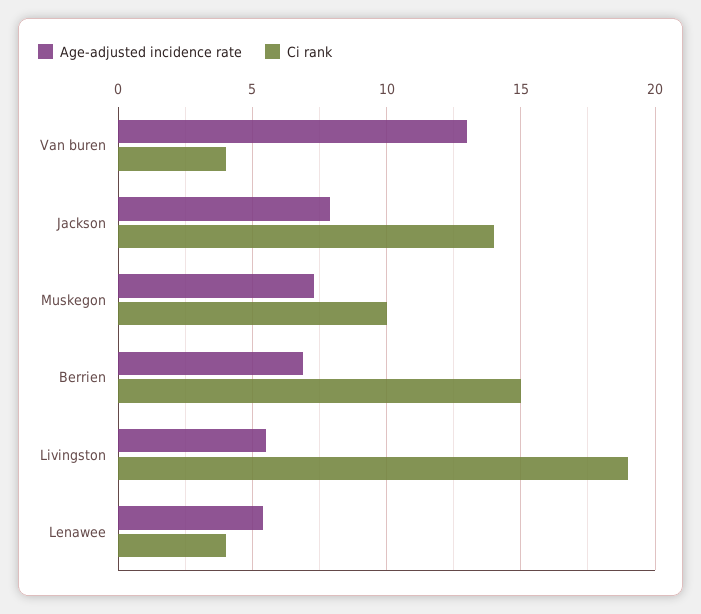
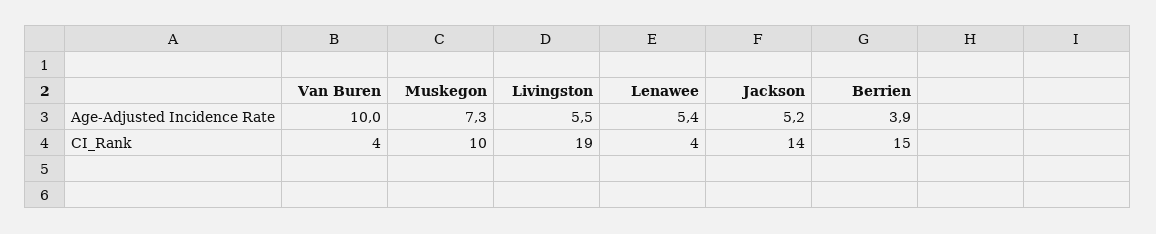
  {
    "Age-adjusted incidence rate": {
-     "Van buren": 13,
+     "Van buren": 10,
-     "Jackson": 8,
+     "Jackson": 5.2,
      "Muskegon": 7.3,
-     "Berrien": 7,
+     "Berrien": 3.9,
      "Livingston": 5.5,
      "Lenawee": 5.4
    },
    "Ci rank": {
      "Van buren": 4,
      "Jackson": 14,
      "Muskegon": 10,
      "Berrien": 15,
      "Livingston": 19,
      "Lenawee": 4
    }
  }

